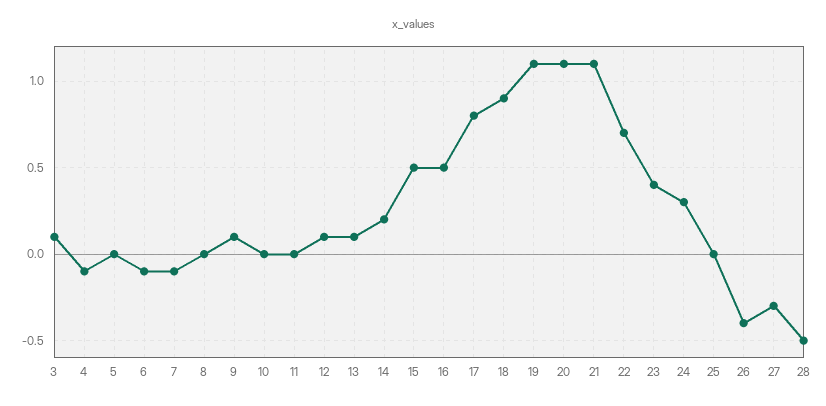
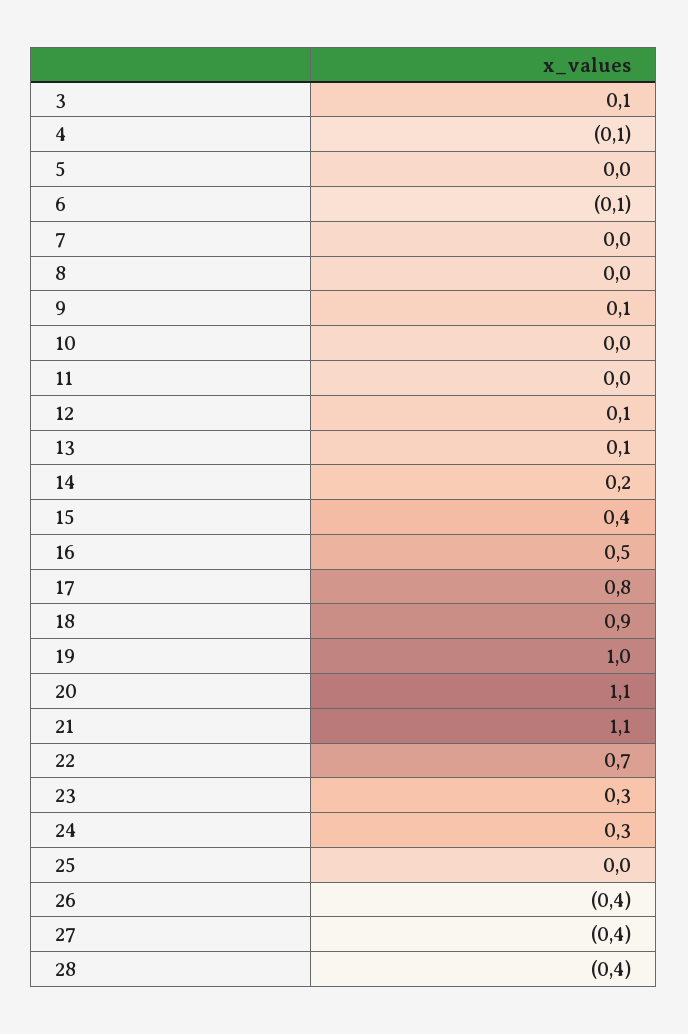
  {
    "3": 0.1,
    "4": -0.1,
    "5": 0,
    "6": -0.1,
-   "7": -0.1,
+   "7": 0,
    "8": 0,
    "9": 0.1,
    "10": 0,
    "11": 0,
    "12": 0.1,
    "13": 0.1,
    "14": 0.2,
-   "15": 0.5,
+   "15": 0.4,
    "16": 0.5,
    "17": 0.8,
    "18": 0.9,
-   "19": 1.1,
+   "19": 1,
    "20": 1.1,
    "21": 1.1,
    "22": 0.7,
-   "23": 0.4,
+   "23": 0.3,
    "24": 0.3,
    "25": 0,
    "26": -0.4,
-   "27": -0.3,
+   "27": -0.4,
-   "28": -0.5
+   "28": -0.4
  }

